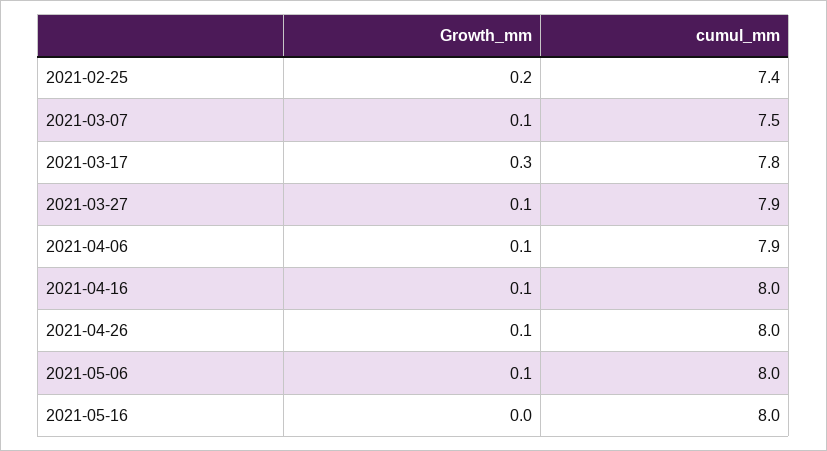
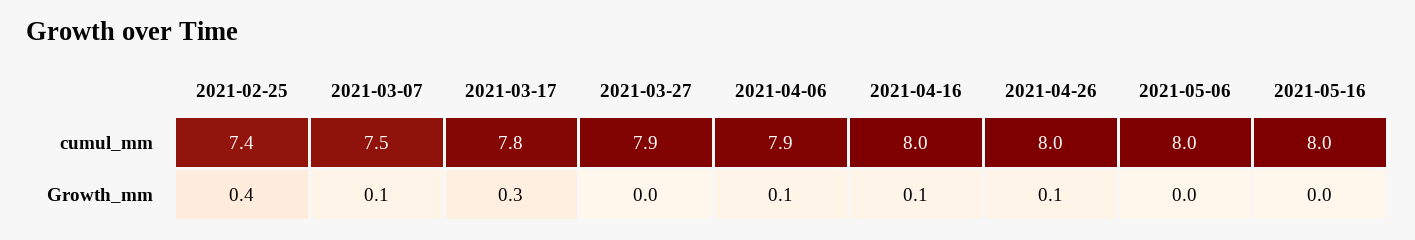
  {
    "Growth_mm": {
-     "2021-02-25": 0.2,
+     "2021-02-25": 0.4,
      "2021-03-07": 0.1,
      "2021-03-17": 0.3,
-     "2021-03-27": 0.1,
+     "2021-03-27": 0,
      "2021-04-06": 0.1,
      "2021-04-16": 0.1,
      "2021-04-26": 0.1,
-     "2021-05-06": 0.1,
+     "2021-05-06": 0,
      "2021-05-16": 0
    },
    "cumul_mm": {
      "2021-02-25": 7.4,
      "2021-03-07": 7.5,
      "2021-03-17": 7.8,
      "2021-03-27": 7.9,
      "2021-04-06": 7.9,
      "2021-04-16": 8,
      "2021-04-26": 8,
      "2021-05-06": 8,
      "2021-05-16": 8
    }
  }

